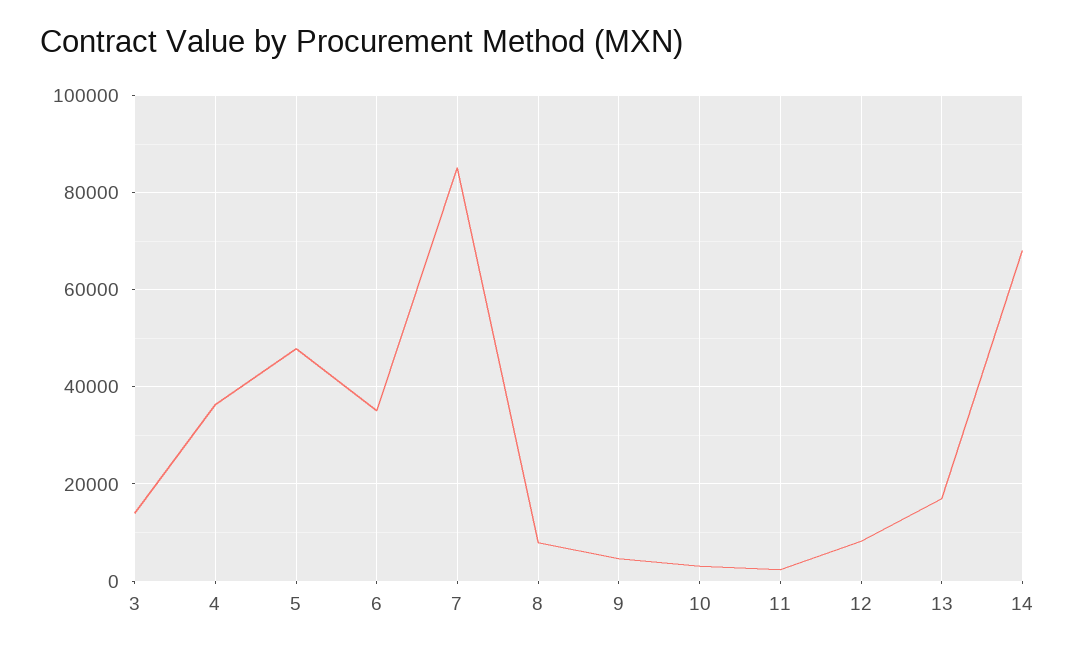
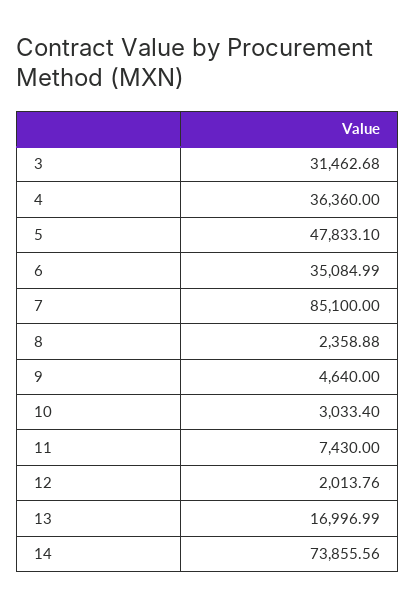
  {
-   "3": 14000,
+   "3": 31462.68,
    "4": 36360,
    "5": 47833.1,
    "6": 35084.99,
    "7": 85100,
-   "8": 8000,
+   "8": 2358.88,
    "9": 4640,
    "10": 3033.4,
-   "11": 2000,
+   "11": 7430,
-   "12": 8000,
+   "12": 2013.76,
    "13": 16996.99,
-   "14": 68000
+   "14": 73855.56
  }

